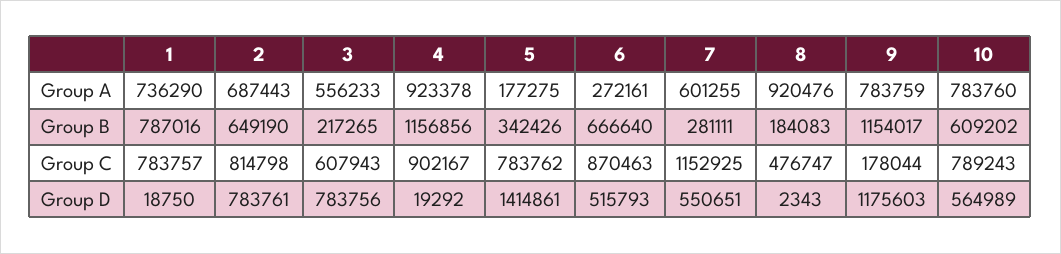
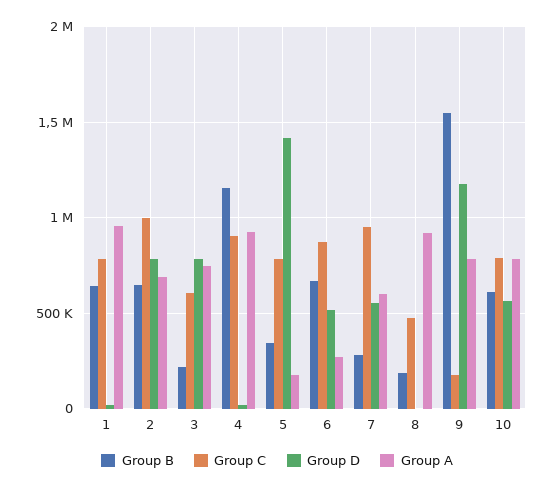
  {
    "Group A": {
-     "1": 736290,
+     "1": 950000,
      "2": 687443,
-     "3": 556233,
+     "3": 750000,
      "4": 923378,
      "5": 177275,
      "6": 272161,
      "7": 601255,
      "8": 920476,
      "9": 783759,
      "10": 783760
    },
    "Group B": {
-     "1": 787016,
+     "1": 650000,
      "2": 649190,
      "3": 217265,
      "4": 1156856,
      "5": 342426,
      "6": 666640,
      "7": 281111,
      "8": 184083,
-     "9": 1154017,
+     "9": 1550000,
      "10": 609202
    },
    "Group C": {
      "1": 783757,
-     "2": 814798,
+     "2": 1000000,
      "3": 607943,
      "4": 902167,
      "5": 783762,
      "6": 870463,
-     "7": 1152925,
+     "7": 950000,
      "8": 476747,
      "9": 178044,
      "10": 789243
    },
    "Group D": {
      "1": 18750,
      "2": 783761,
      "3": 783756,
      "4": 19292,
      "5": 1414861,
      "6": 515793,
      "7": 550651,
      "8": 2343,
      "9": 1175603,
      "10": 564989
    }
  }

